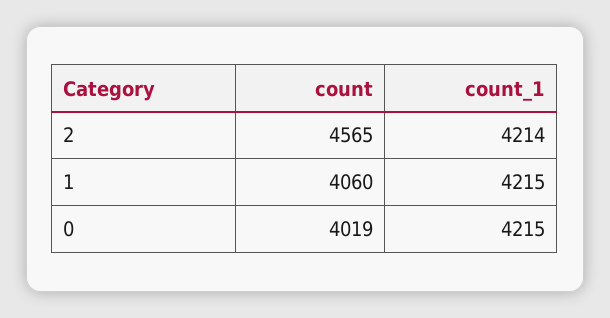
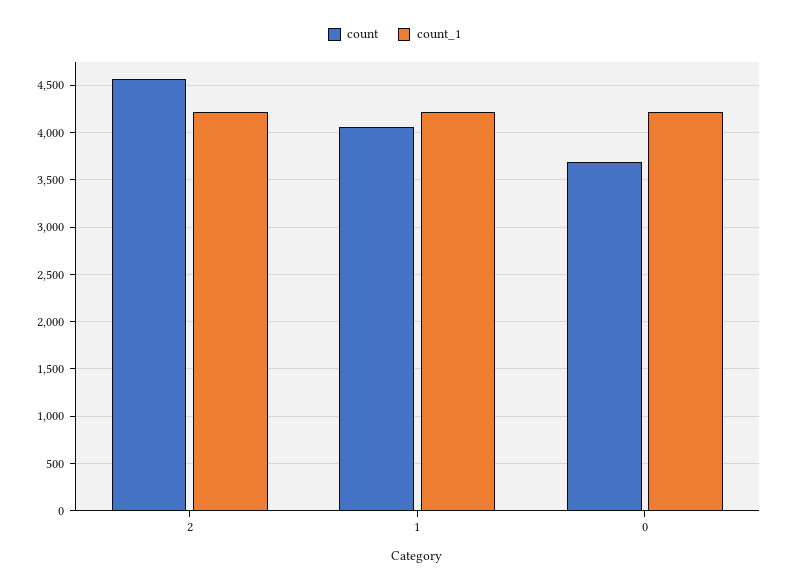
  {
    "count": {
      "2": 4565,
      "1": 4060,
-     "0": 4019
+     "0": 3700
    },
    "count_1": {
      "2": 4214,
      "1": 4215,
      "0": 4215
    }
  }

